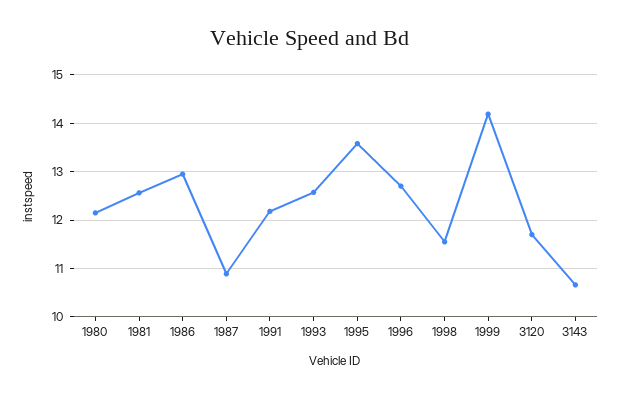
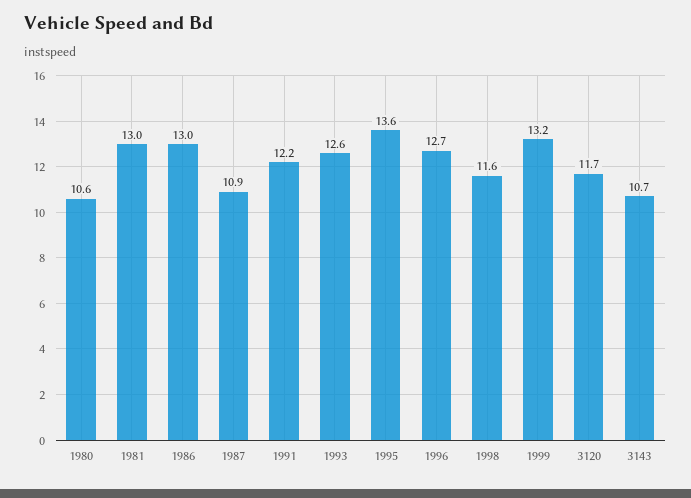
  {
-   "1980": 12.2,
+   "1980": 10.6,
-   "1981": 12.6,
+   "1981": 13,
    "1986": 13,
    "1987": 10.9,
    "1991": 12.2,
    "1993": 12.6,
    "1995": 13.6,
    "1996": 12.7,
    "1998": 11.6,
-   "1999": 14.2,
+   "1999": 13.2,
    "3120": 11.7,
    "3143": 10.7
  }

